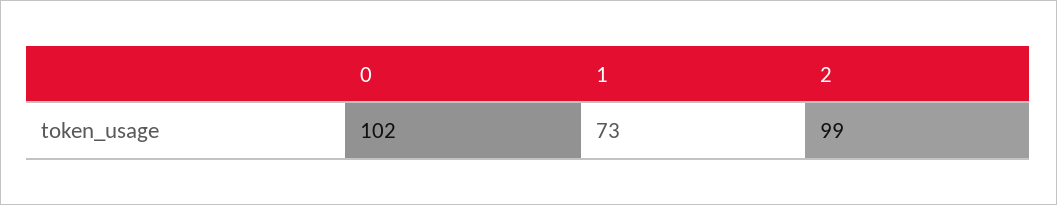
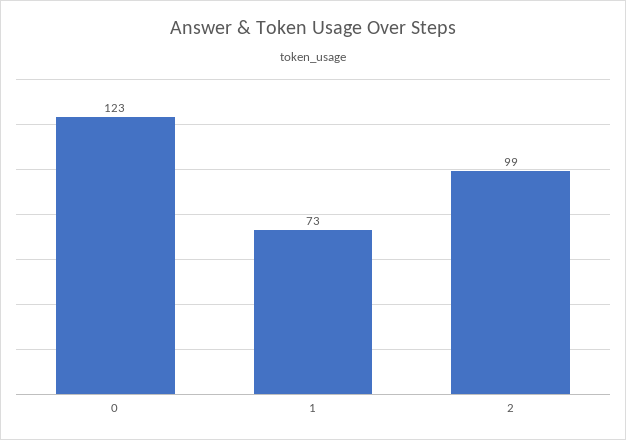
  {
-   "0": 102,
+   "0": 123,
    "1": 73,
    "2": 99
  }

